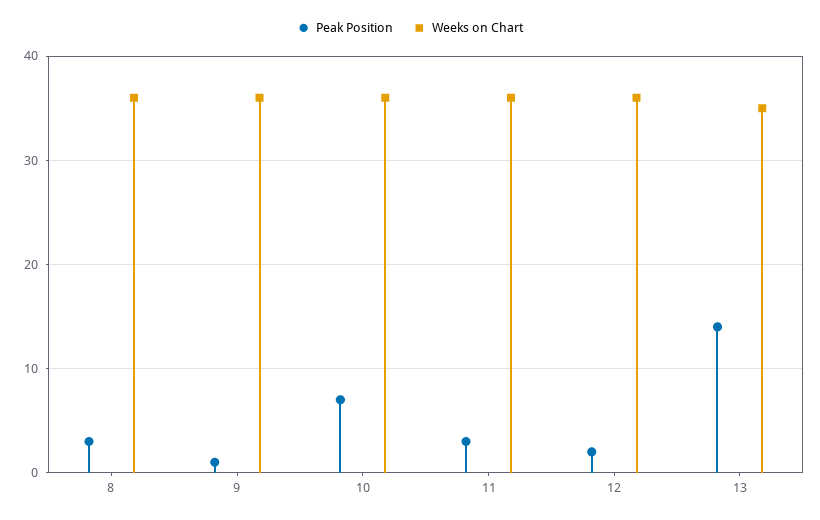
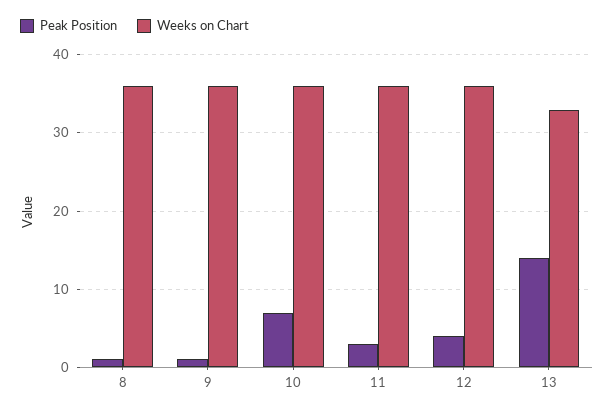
  {
    "Peak Position": {
-     "8": 3,
+     "8": 1,
      "9": 1,
      "10": 7,
      "11": 3,
-     "12": 2,
+     "12": 4,
      "13": 14
    },
    "Weeks on Chart": {
      "8": 36,
      "9": 36,
      "10": 36,
      "11": 36,
      "12": 36,
-     "13": 35
+     "13": 33
    }
  }

